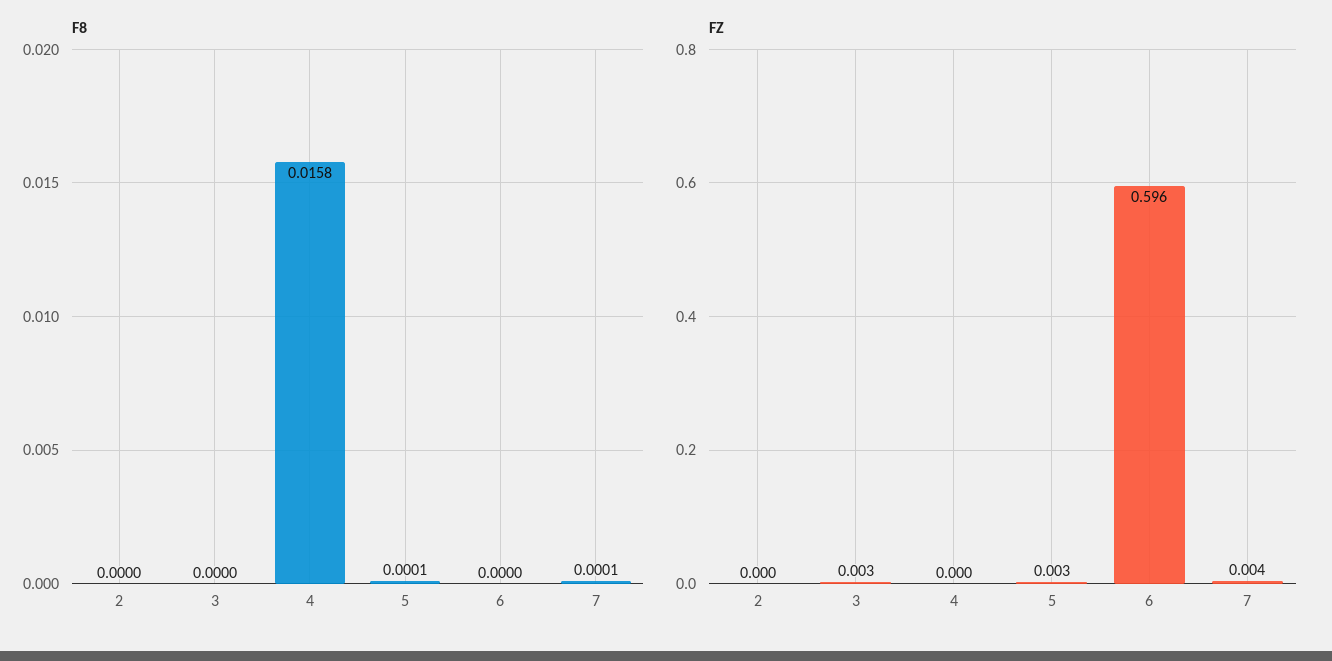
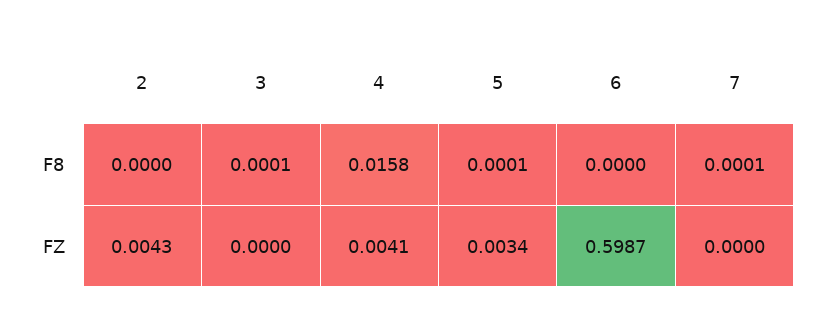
  {
    "F8": {
      "2": 0,
-     "3": 0,
+     "3": 0.0001,
      "4": 0.0158,
      "5": 0.0001,
      "6": 0,
      "7": 0.0001
    },
    "FZ": {
-     "2": 0,
+     "2": 0.0043,
-     "3": 0.003,
+     "3": 0,
-     "4": 0,
+     "4": 0.0041,
      "5": 0.0034,
-     "6": 0.596,
+     "6": 0.5987,
-     "7": 0.004
+     "7": 0
    }
  }

